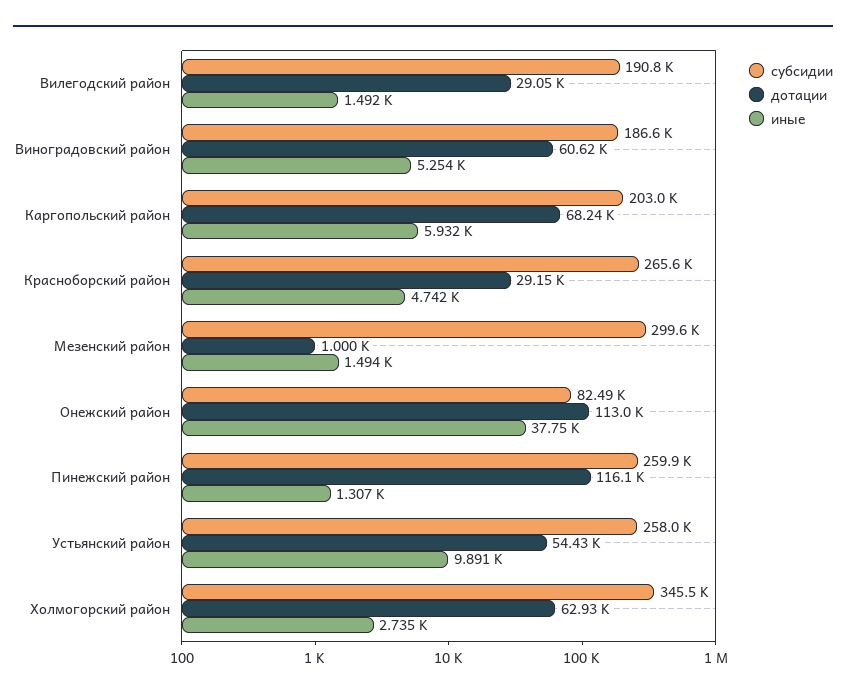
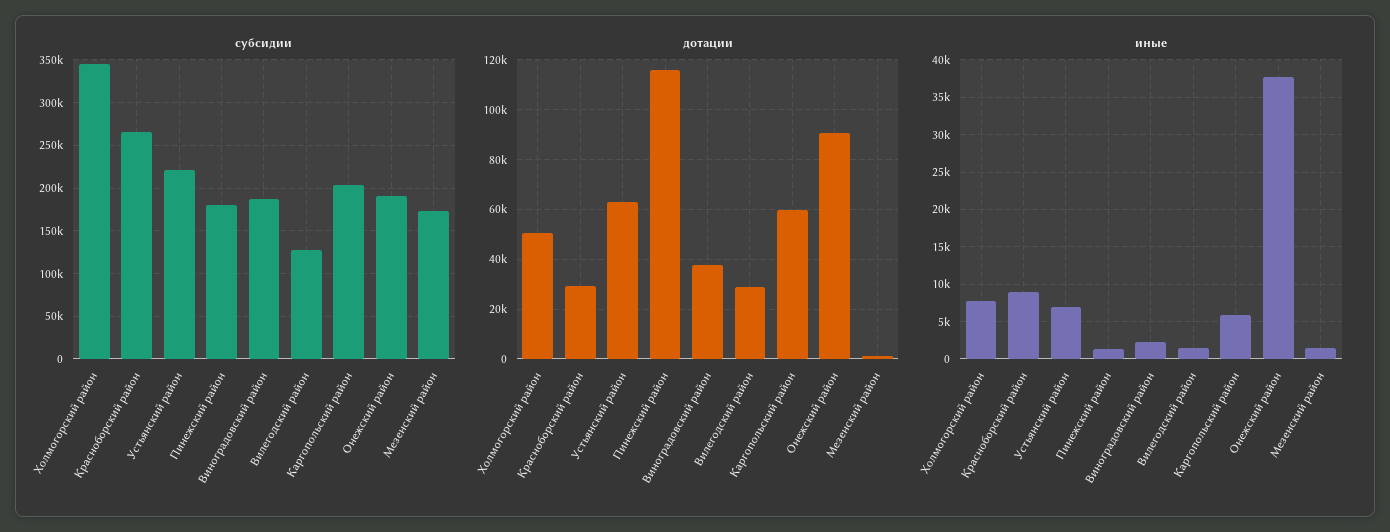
  {
    "субсидии": {
-     "Вилегодский район": 190800,
+     "Вилегодский район": 130000,
      "Виноградовский район": 186600,
      "Каргопольский район": 203000,
      "Красноборский район": 265600,
-     "Мезенский район": 299600,
+     "Мезенский район": 170000,
-     "Онежский район": 82490,
+     "Онежский район": 190000,
-     "Пинежский район": 259900,
+     "Пинежский район": 180000,
-     "Устьянский район": 258000,
+     "Устьянский район": 220000,
      "Холмогорский район": 345500
    },
    "дотации": {
      "Вилегодский район": 29050,
-     "Виноградовский район": 60620,
+     "Виноградовский район": 37500,
-     "Каргопольский район": 68240,
+     "Каргопольский район": 60000,
      "Красноборский район": 29150,
      "Мезенский район": 1000,
-     "Онежский район": 113000,
+     "Онежский район": 90000,
      "Пинежский район": 116100,
-     "Устьянский район": 54430,
+     "Устьянский район": 62500,
-     "Холмогорский район": 62930
+     "Холмогорский район": 50000
    },
    "иные": {
      "Вилегодский район": 1492,
-     "Виноградовский район": 5254,
+     "Виноградовский район": 2000,
      "Каргопольский район": 5932,
-     "Красноборский район": 4742,
+     "Красноборский район": 9000,
      "Мезенский район": 1494,
      "Онежский район": 37750,
      "Пинежский район": 1307,
-     "Устьянский район": 9891,
+     "Устьянский район": 7000,
-     "Холмогорский район": 2735
+     "Холмогорский район": 8000
    }
  }

